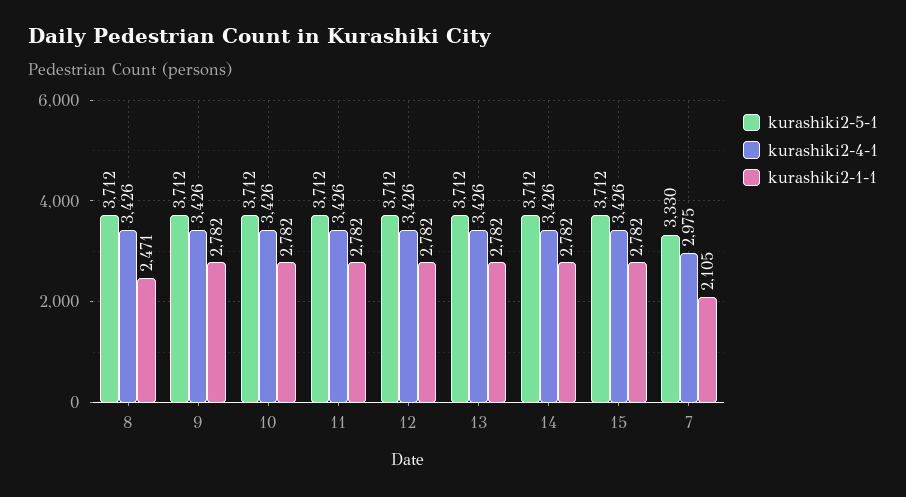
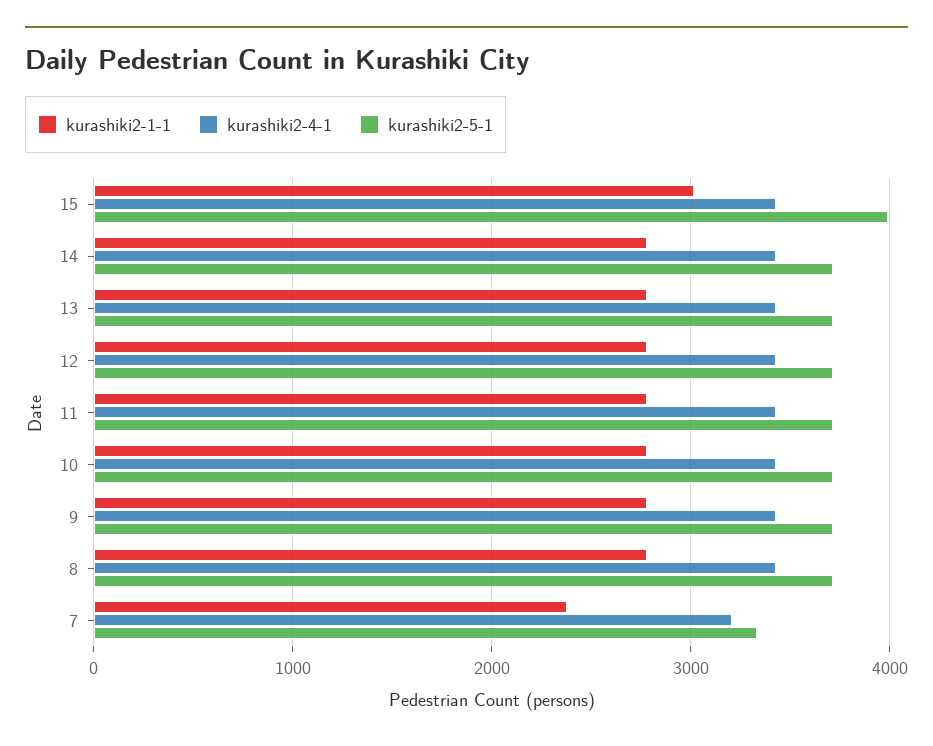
  {
    "kurashiki2-5-1": {
      "8": 3712,
      "9": 3712,
      "10": 3712,
      "11": 3712,
      "12": 3712,
      "13": 3712,
      "14": 3712,
-     "15": 3712,
+     "15": 4000,
      "7": 3330
    },
    "kurashiki2-4-1": {
      "8": 3426,
      "9": 3426,
      "10": 3426,
      "11": 3426,
      "12": 3426,
      "13": 3426,
      "14": 3426,
      "15": 3426,
-     "7": 2975
+     "7": 3200
    },
    "kurashiki2-1-1": {
-     "8": 2471,
+     "8": 2800,
      "9": 2782,
      "10": 2782,
      "11": 2782,
      "12": 2782,
      "13": 2782,
      "14": 2782,
-     "15": 2782,
+     "15": 3000,
-     "7": 2105
+     "7": 2400
    }
  }

